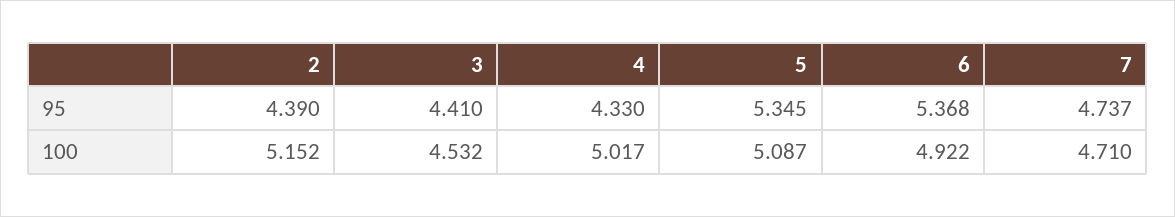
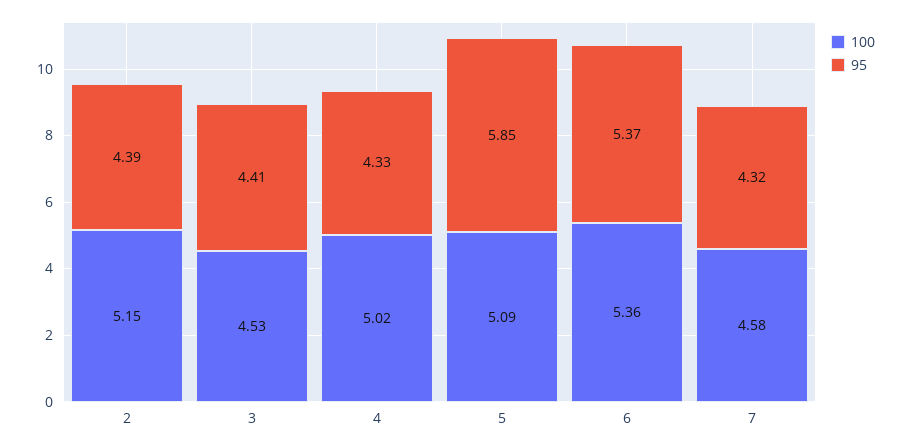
  {
    "95": {
      "2": 4.39,
      "3": 4.41,
      "4": 4.33,
-     "5": 5.345,
+     "5": 5.85,
      "6": 5.368,
-     "7": 4.737
+     "7": 4.32
    },
    "100": {
      "2": 5.152,
      "3": 4.532,
      "4": 5.017,
      "5": 5.087,
-     "6": 4.922,
+     "6": 5.36,
-     "7": 4.71
+     "7": 4.58
    }
  }

